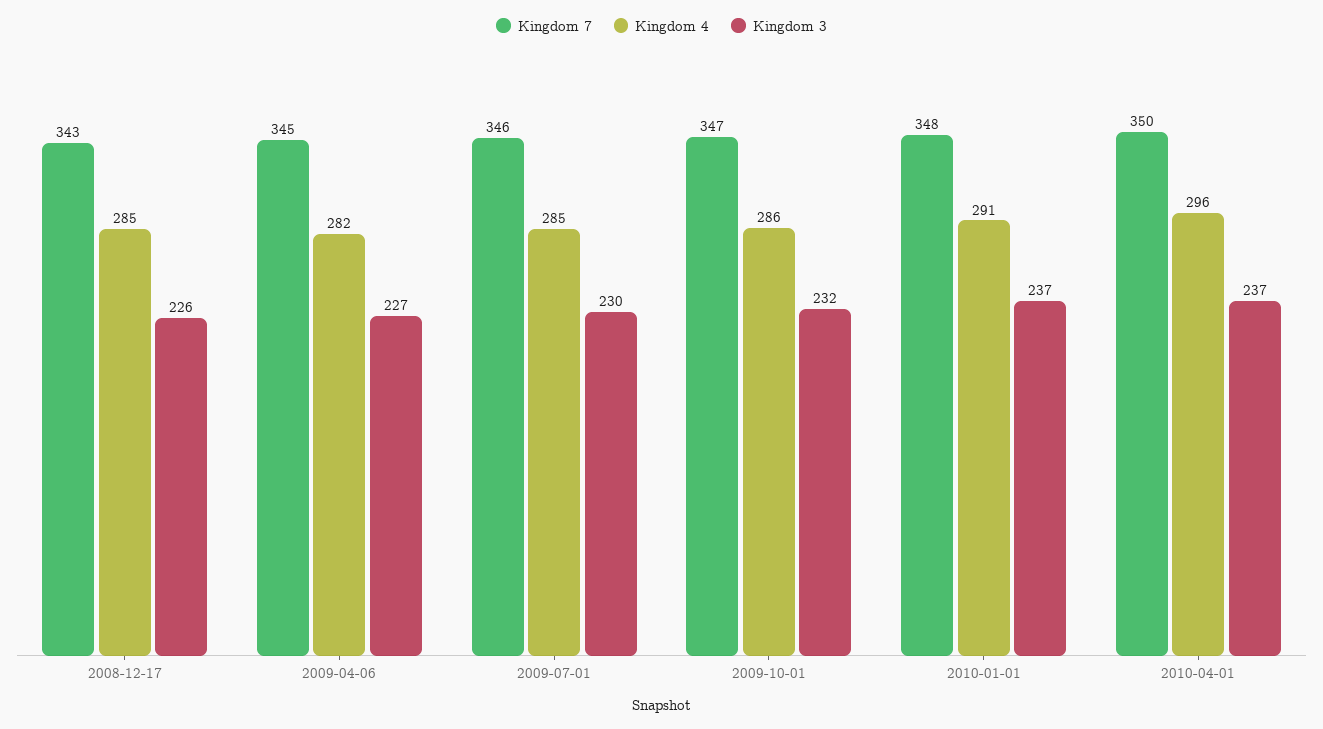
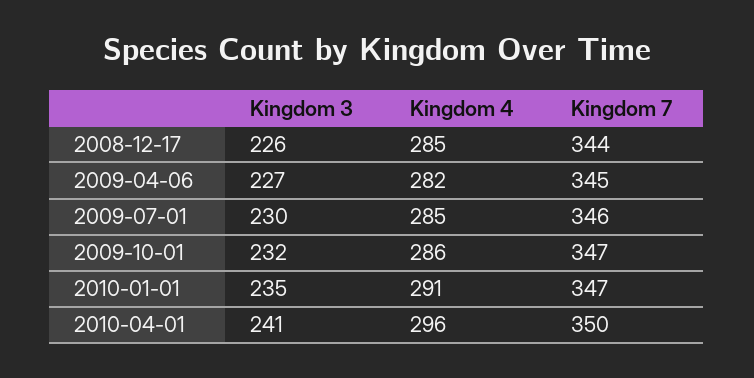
  {
    "Kingdom 7": {
-     "2008-12-17": 343,
+     "2008-12-17": 344,
      "2009-04-06": 345,
      "2009-07-01": 346,
      "2009-10-01": 347,
-     "2010-01-01": 348,
+     "2010-01-01": 347,
      "2010-04-01": 350
    },
    "Kingdom 4": {
      "2008-12-17": 285,
      "2009-04-06": 282,
      "2009-07-01": 285,
      "2009-10-01": 286,
      "2010-01-01": 291,
      "2010-04-01": 296
    },
    "Kingdom 3": {
      "2008-12-17": 226,
      "2009-04-06": 227,
      "2009-07-01": 230,
      "2009-10-01": 232,
-     "2010-01-01": 237,
+     "2010-01-01": 235,
-     "2010-04-01": 237
+     "2010-04-01": 241
    }
  }

